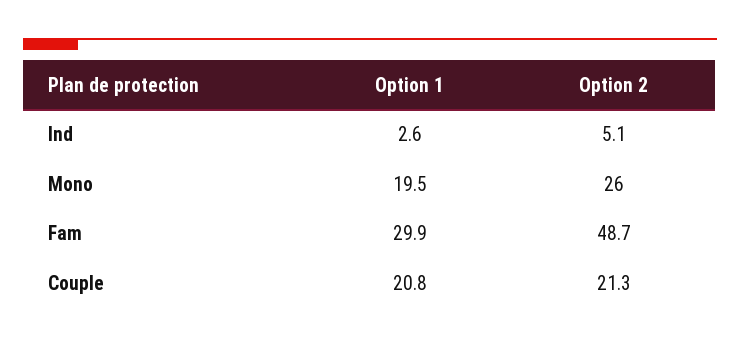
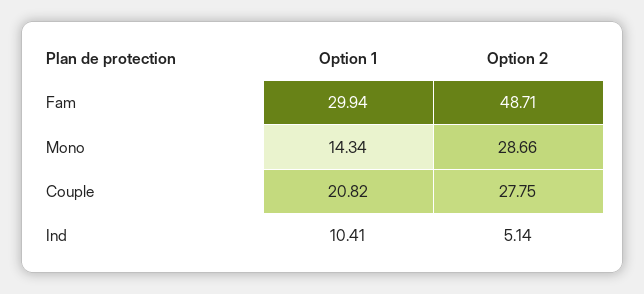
  {
    "Option 1": {
-     "Ind": 2.6,
+     "Ind": 10.41,
-     "Mono": 19.5,
+     "Mono": 14.34,
      "Fam": 29.94,
      "Couple": 20.82
    },
    "Option 2": {
      "Ind": 5.14,
-     "Mono": 26,
+     "Mono": 28.66,
      "Fam": 48.71,
-     "Couple": 21.3
+     "Couple": 27.75
    }
  }

